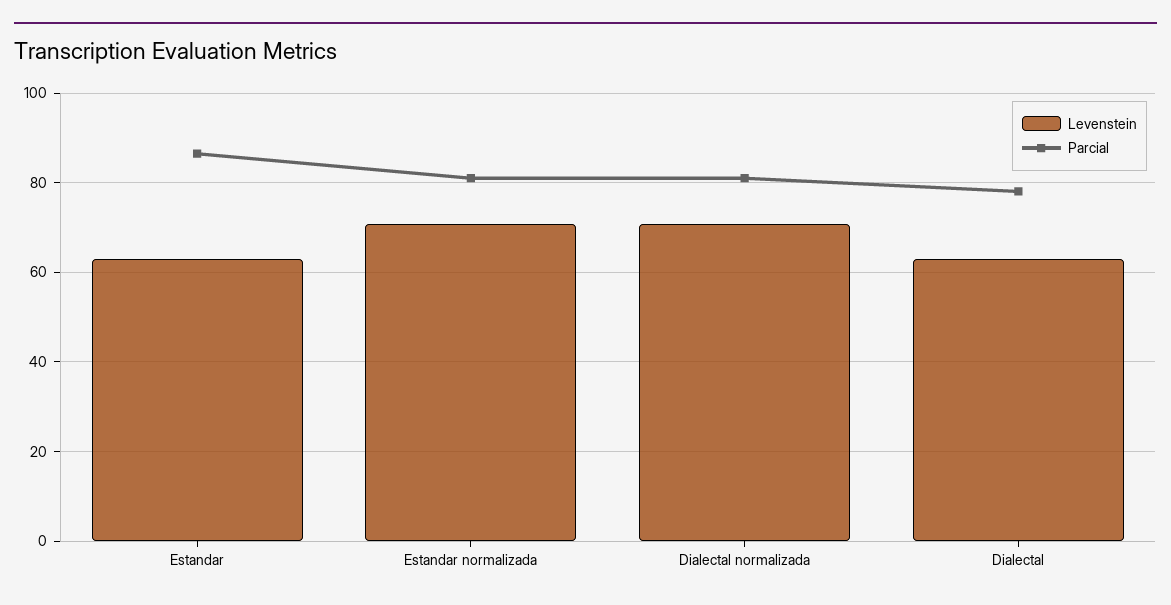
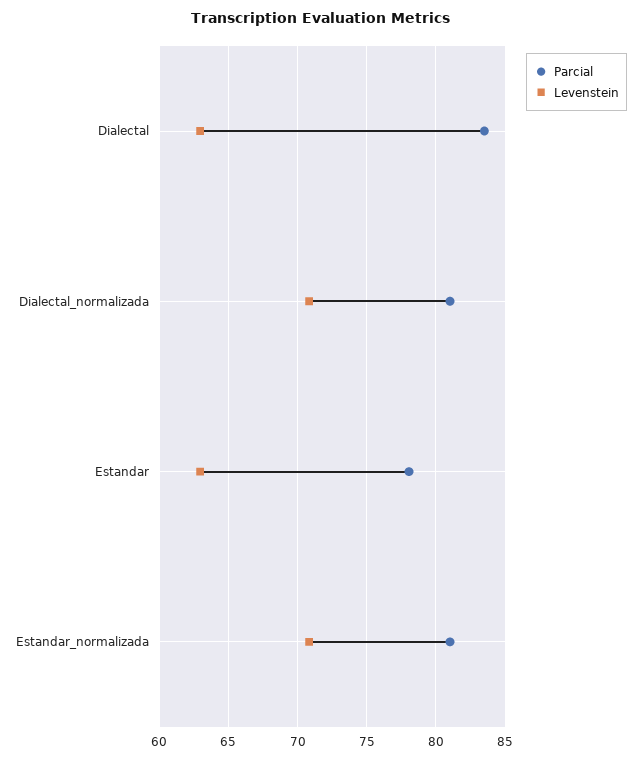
  {
    "Levenstein": {
      "Estandar": 63,
      "Estandar normalizada": 71,
      "Dialectal normalizada": 71,
      "Dialectal": 63
    },
    "Parcial": {
-     "Estandar": 86,
+     "Estandar": 78,
      "Estandar normalizada": 81,
      "Dialectal normalizada": 81,
-     "Dialectal": 78
+     "Dialectal": 83.5
    }
  }

